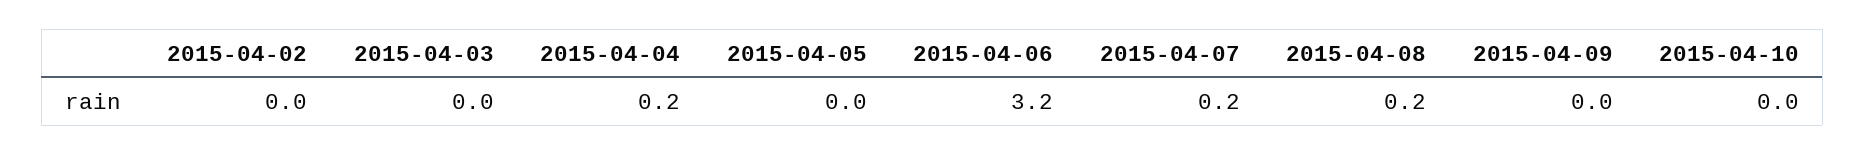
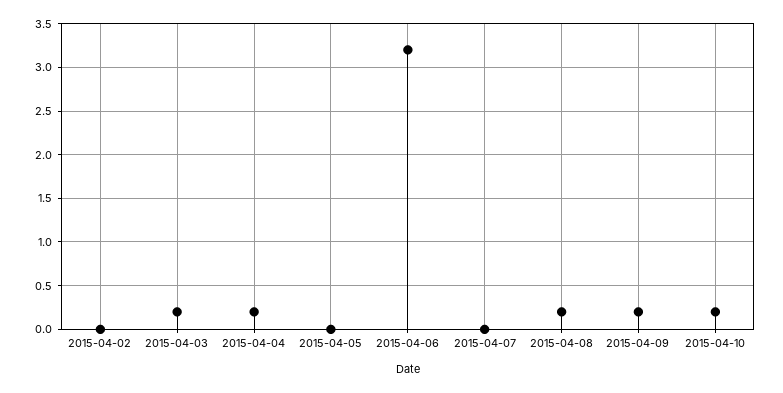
  {
    "2015-04-02": 0,
-   "2015-04-03": 0,
+   "2015-04-03": 0.2,
    "2015-04-04": 0.2,
    "2015-04-05": 0,
    "2015-04-06": 3.2,
-   "2015-04-07": 0.2,
+   "2015-04-07": 0,
    "2015-04-08": 0.2,
-   "2015-04-09": 0,
+   "2015-04-09": 0.2,
-   "2015-04-10": 0
+   "2015-04-10": 0.2
  }

